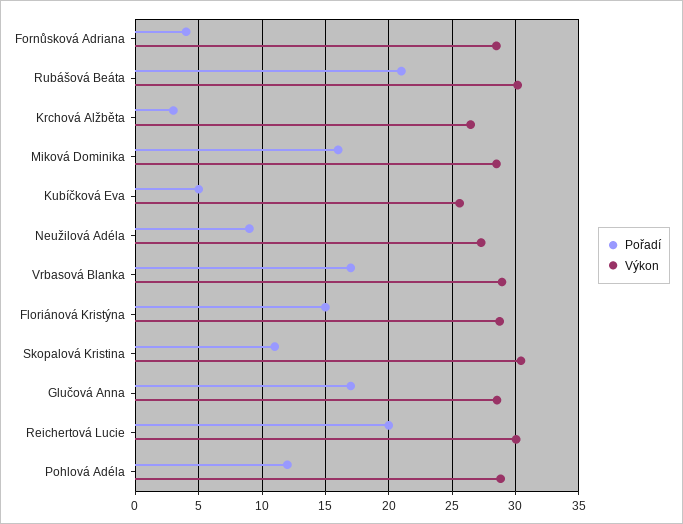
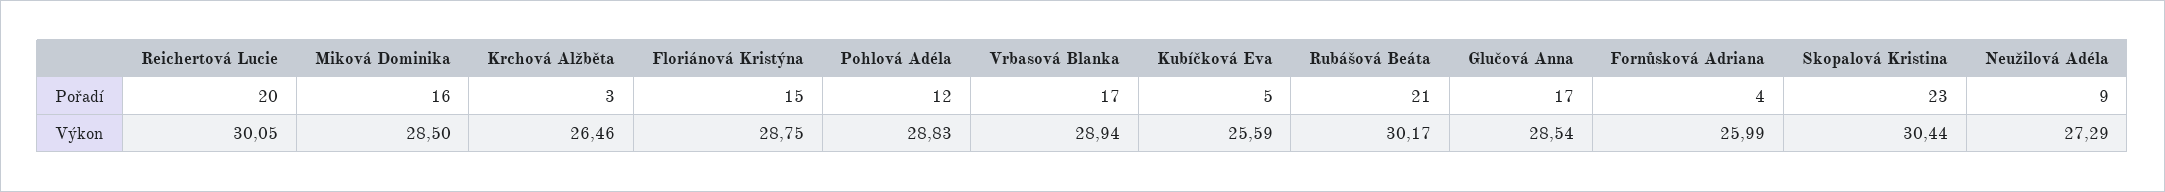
  {
    "Pořadí": {
      "Fornůsková Adriana": 4,
      "Rubášová Beáta": 21,
      "Krchová Alžběta": 3,
      "Miková Dominika": 16,
      "Kubíčková Eva": 5,
      "Neužilová Adéla": 9,
      "Vrbasová Blanka": 17,
      "Floriánová Kristýna": 15,
-     "Skopalová Kristina": 11,
+     "Skopalová Kristina": 23,
      "Glučová Anna": 17,
      "Reichertová Lucie": 20,
      "Pohlová Adéla": 12
    },
    "Výkon": {
-     "Fornůsková Adriana": 28.5,
+     "Fornůsková Adriana": 25.99,
      "Rubášová Beáta": 30.17,
      "Krchová Alžběta": 26.46,
      "Miková Dominika": 28.5,
      "Kubíčková Eva": 25.59,
      "Neužilová Adéla": 27.29,
      "Vrbasová Blanka": 28.94,
      "Floriánová Kristýna": 28.75,
      "Skopalová Kristina": 30.44,
      "Glučová Anna": 28.54,
      "Reichertová Lucie": 30.05,
      "Pohlová Adéla": 28.83
    }
  }

